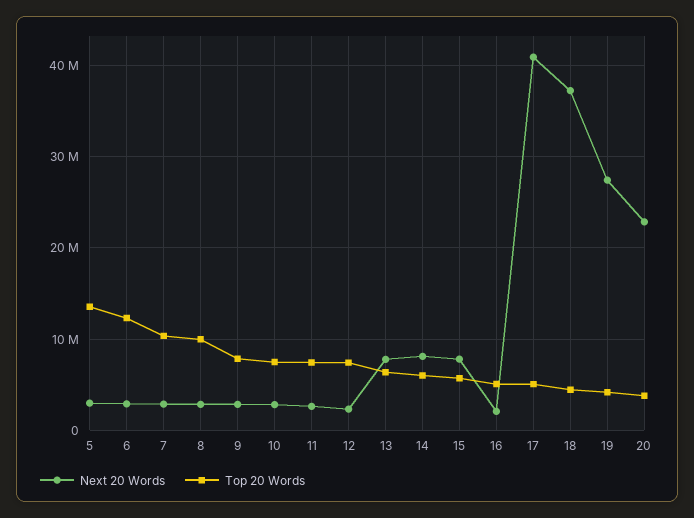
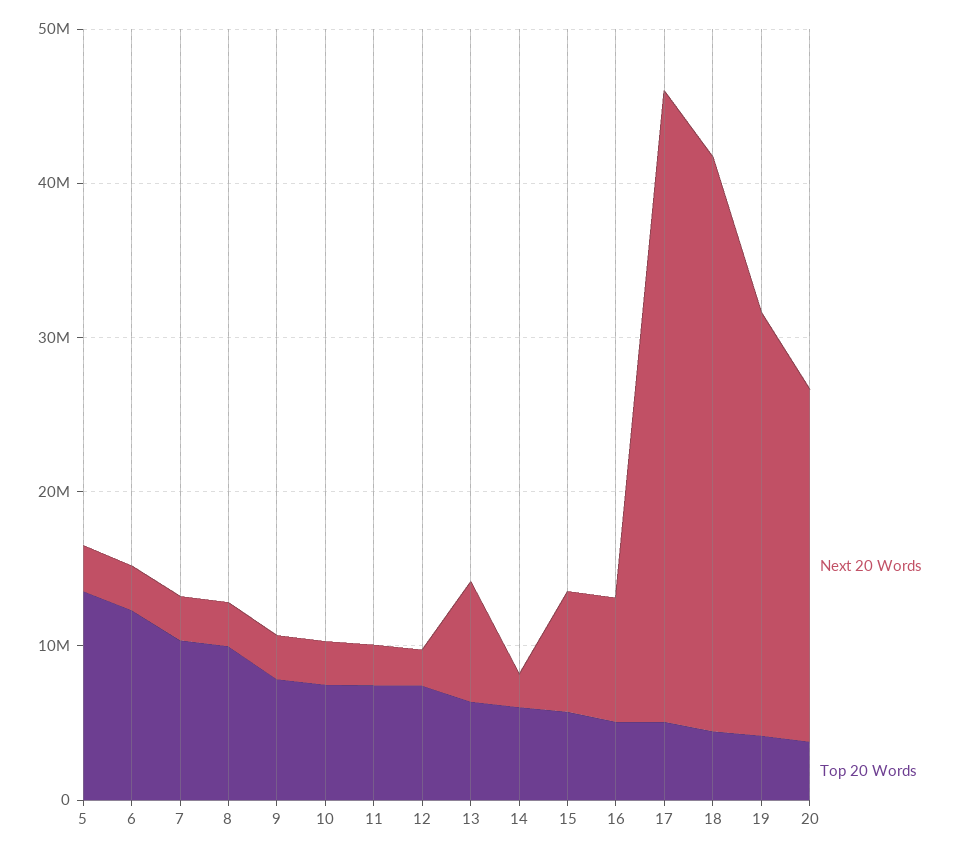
  {
    "Next 20 Words": {
      "5": 3000000,
      "6": 3000000,
      "7": 3000000,
      "8": 3000000,
      "9": 3000000,
      "10": 3000000,
      "11": 3000000,
      "12": 2000000,
      "13": 8000000,
-     "14": 8000000,
+     "14": 2000000,
      "15": 8000000,
-     "16": 2000000,
+     "16": 8000000,
      "17": 41000000,
      "18": 37000000,
      "19": 27000000,
      "20": 23000000
    },
    "Top 20 Words": {
      "5": 14000000,
      "6": 12000000,
      "7": 10000000,
      "8": 10000000,
      "9": 8000000,
      "10": 7000000,
      "11": 7000000,
      "12": 7000000,
      "13": 6000000,
      "14": 6000000,
      "15": 6000000,
      "16": 5000000,
      "17": 5000000,
      "18": 4000000,
      "19": 4000000,
      "20": 4000000
    }
  }

